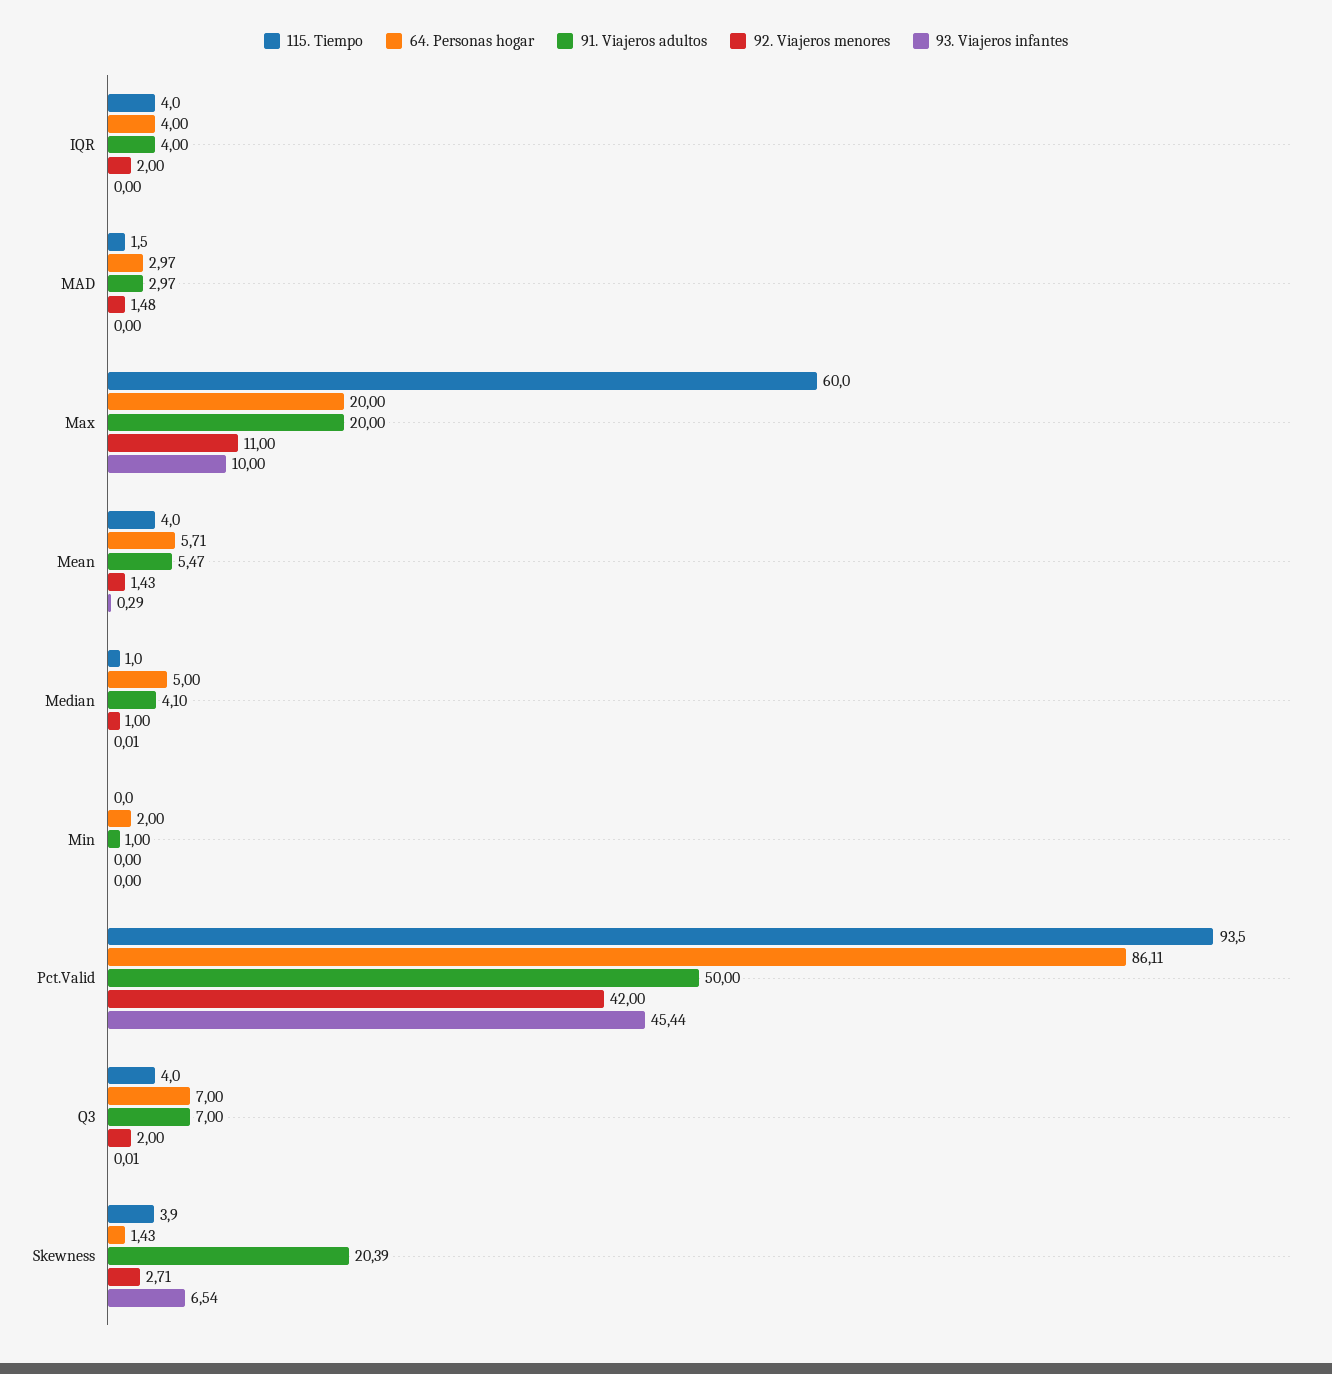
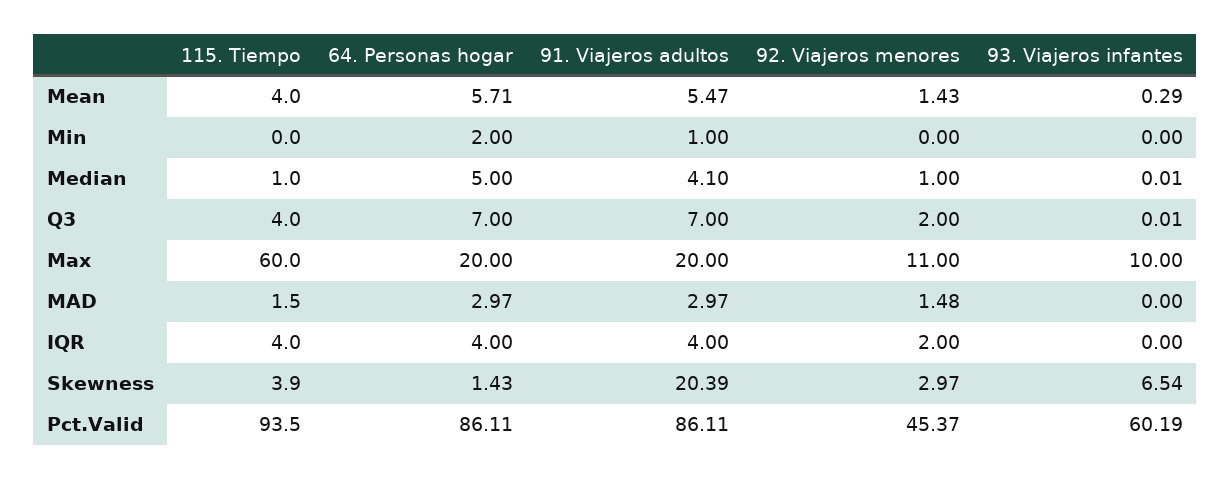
  {
    "115. Tiempo": {
      "IQR": 4,
      "MAD": 1.5,
      "Max": 60,
      "Mean": 4,
      "Median": 1,
      "Min": 0,
      "Pct.Valid": 93.5,
      "Q3": 4,
      "Skewness": 3.9
    },
    "64. Personas hogar": {
      "IQR": 4,
      "MAD": 2.97,
      "Max": 20,
      "Mean": 5.71,
      "Median": 5,
      "Min": 2,
      "Pct.Valid": 86.11,
      "Q3": 7,
      "Skewness": 1.43
    },
    "91. Viajeros adultos": {
      "IQR": 4,
      "MAD": 2.97,
      "Max": 20,
      "Mean": 5.47,
      "Median": 4.1,
      "Min": 1,
-     "Pct.Valid": 50,
+     "Pct.Valid": 86.11,
      "Q3": 7,
      "Skewness": 20.39
    },
    "92. Viajeros menores": {
      "IQR": 2,
      "MAD": 1.48,
      "Max": 11,
      "Mean": 1.43,
      "Median": 1,
      "Min": 0,
-     "Pct.Valid": 42,
+     "Pct.Valid": 45.37,
      "Q3": 2,
-     "Skewness": 2.71
+     "Skewness": 2.97
    },
    "93. Viajeros infantes": {
      "IQR": 0,
      "MAD": 0,
      "Max": 10,
      "Mean": 0.29,
      "Median": 0.01,
      "Min": 0,
-     "Pct.Valid": 45.44,
+     "Pct.Valid": 60.19,
      "Q3": 0.01,
      "Skewness": 6.54
    }
  }

